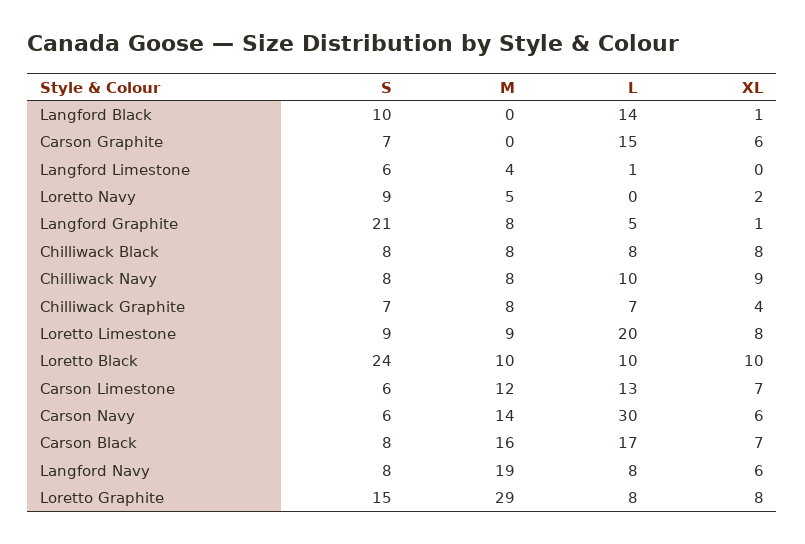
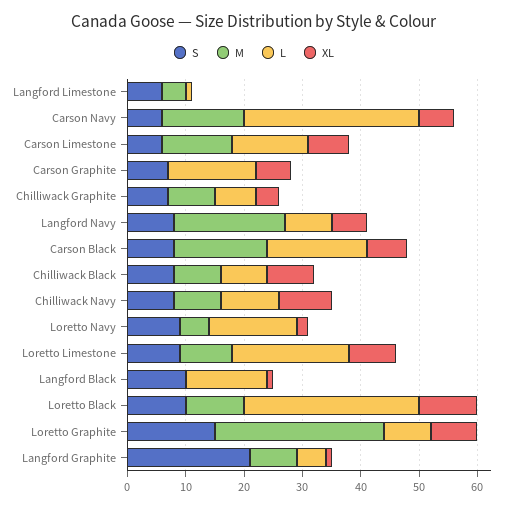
  {
    "S": {
      "Langford Black": 10,
      "Carson Graphite": 7,
      "Langford Limestone": 6,
      "Loretto Navy": 9,
      "Langford Graphite": 21,
      "Chilliwack Black": 8,
      "Chilliwack Navy": 8,
      "Chilliwack Graphite": 7,
      "Loretto Limestone": 9,
-     "Loretto Black": 24,
+     "Loretto Black": 10,
      "Carson Limestone": 6,
      "Carson Navy": 6,
      "Carson Black": 8,
      "Langford Navy": 8,
      "Loretto Graphite": 15
    },
    "M": {
      "Langford Black": 0,
      "Carson Graphite": 0,
      "Langford Limestone": 4,
      "Loretto Navy": 5,
      "Langford Graphite": 8,
      "Chilliwack Black": 8,
      "Chilliwack Navy": 8,
      "Chilliwack Graphite": 8,
      "Loretto Limestone": 9,
      "Loretto Black": 10,
      "Carson Limestone": 12,
      "Carson Navy": 14,
      "Carson Black": 16,
      "Langford Navy": 19,
      "Loretto Graphite": 29
    },
    "L": {
      "Langford Black": 14,
      "Carson Graphite": 15,
      "Langford Limestone": 1,
-     "Loretto Navy": 0,
+     "Loretto Navy": 15,
      "Langford Graphite": 5,
      "Chilliwack Black": 8,
      "Chilliwack Navy": 10,
      "Chilliwack Graphite": 7,
      "Loretto Limestone": 20,
-     "Loretto Black": 10,
+     "Loretto Black": 30,
      "Carson Limestone": 13,
      "Carson Navy": 30,
      "Carson Black": 17,
      "Langford Navy": 8,
      "Loretto Graphite": 8
    },
    "XL": {
      "Langford Black": 1,
      "Carson Graphite": 6,
      "Langford Limestone": 0,
      "Loretto Navy": 2,
      "Langford Graphite": 1,
      "Chilliwack Black": 8,
      "Chilliwack Navy": 9,
      "Chilliwack Graphite": 4,
      "Loretto Limestone": 8,
      "Loretto Black": 10,
      "Carson Limestone": 7,
      "Carson Navy": 6,
      "Carson Black": 7,
      "Langford Navy": 6,
      "Loretto Graphite": 8
    }
  }

